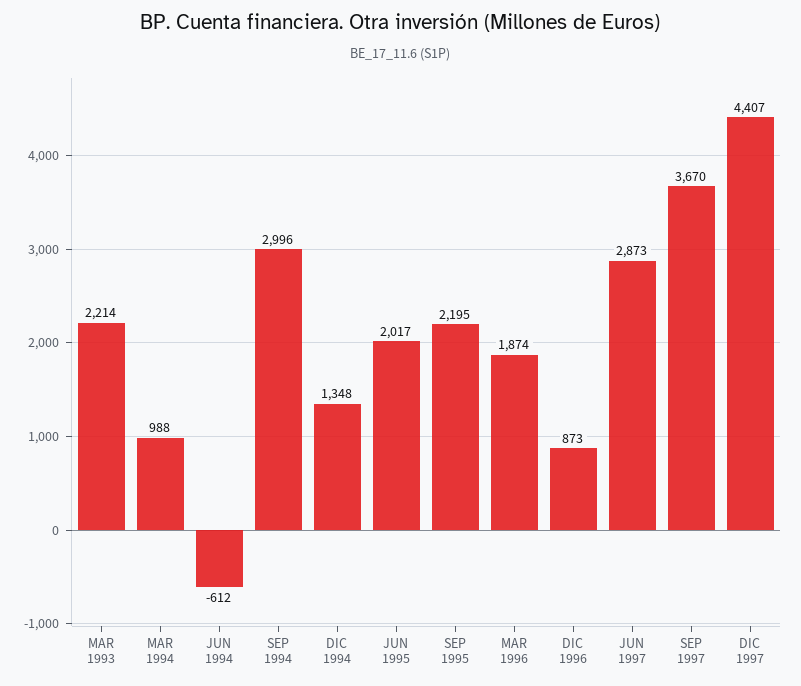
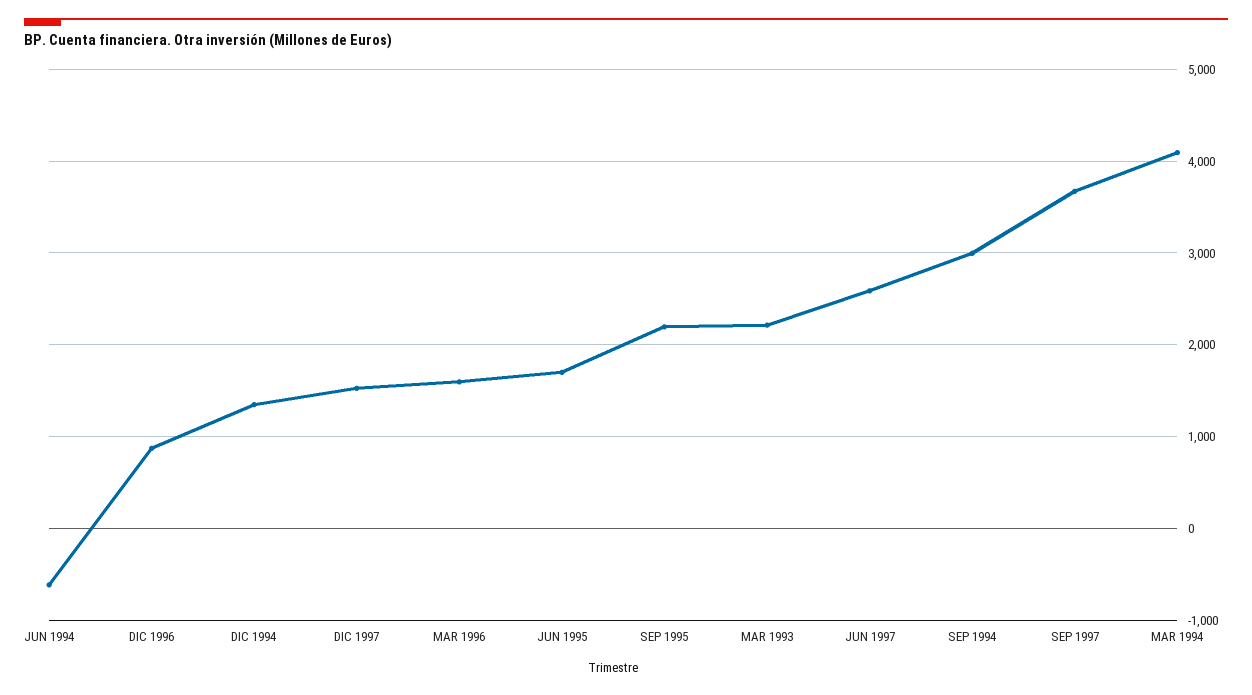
  {
    "MAR 1993": 2214,
-   "MAR 1994": 988,
+   "MAR 1994": 4100,
    "JUN 1994": -612,
    "SEP 1994": 2996,
    "DIC 1994": 1348,
-   "JUN 1995": 2017,
+   "JUN 1995": 1700,
    "SEP 1995": 2195,
-   "MAR 1996": 1874,
+   "MAR 1996": 1600,
    "DIC 1996": 873,
-   "JUN 1997": 2873,
+   "JUN 1997": 2600,
    "SEP 1997": 3670,
-   "DIC 1997": 4407
+   "DIC 1997": 1500
  }

